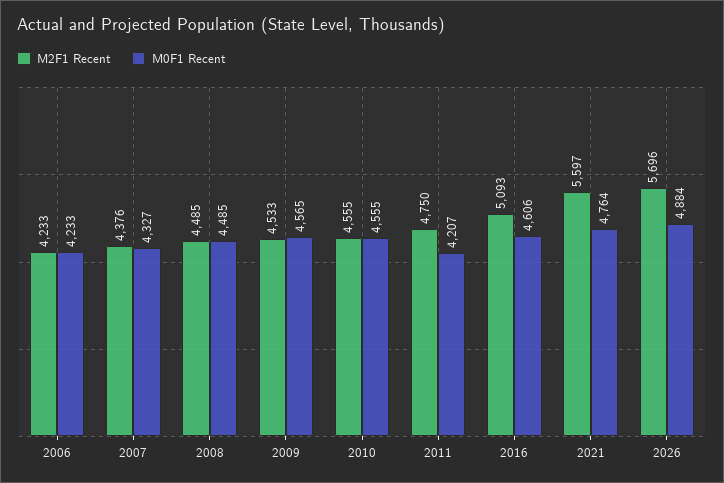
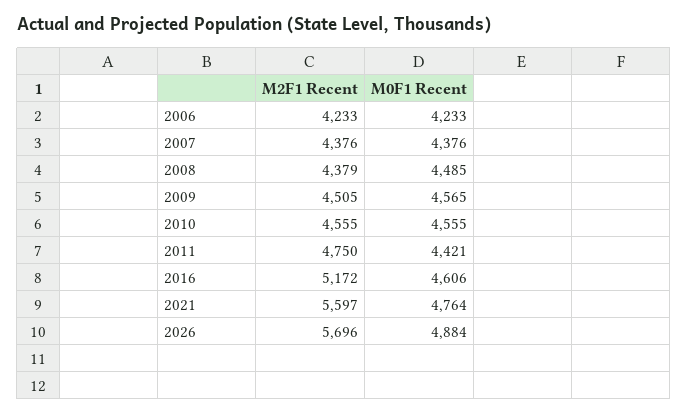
  {
    "M2F1 Recent": {
      "2006": 4233,
      "2007": 4376,
-     "2008": 4485,
+     "2008": 4379,
-     "2009": 4533,
+     "2009": 4505,
      "2010": 4555,
      "2011": 4750,
-     "2016": 5093,
+     "2016": 5172,
      "2021": 5597,
      "2026": 5696
    },
    "M0F1 Recent": {
      "2006": 4233,
-     "2007": 4327,
+     "2007": 4376,
      "2008": 4485,
      "2009": 4565,
      "2010": 4555,
-     "2011": 4207,
+     "2011": 4421,
      "2016": 4606,
      "2021": 4764,
      "2026": 4884
    }
  }

